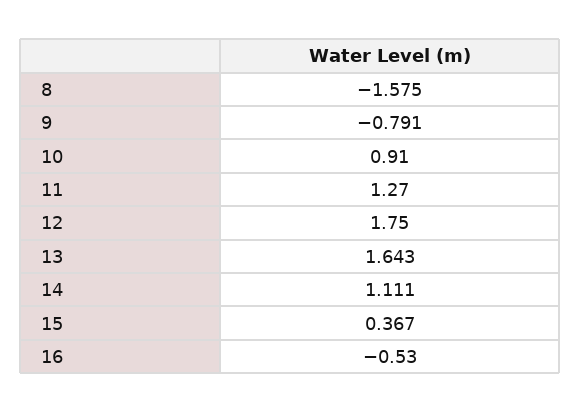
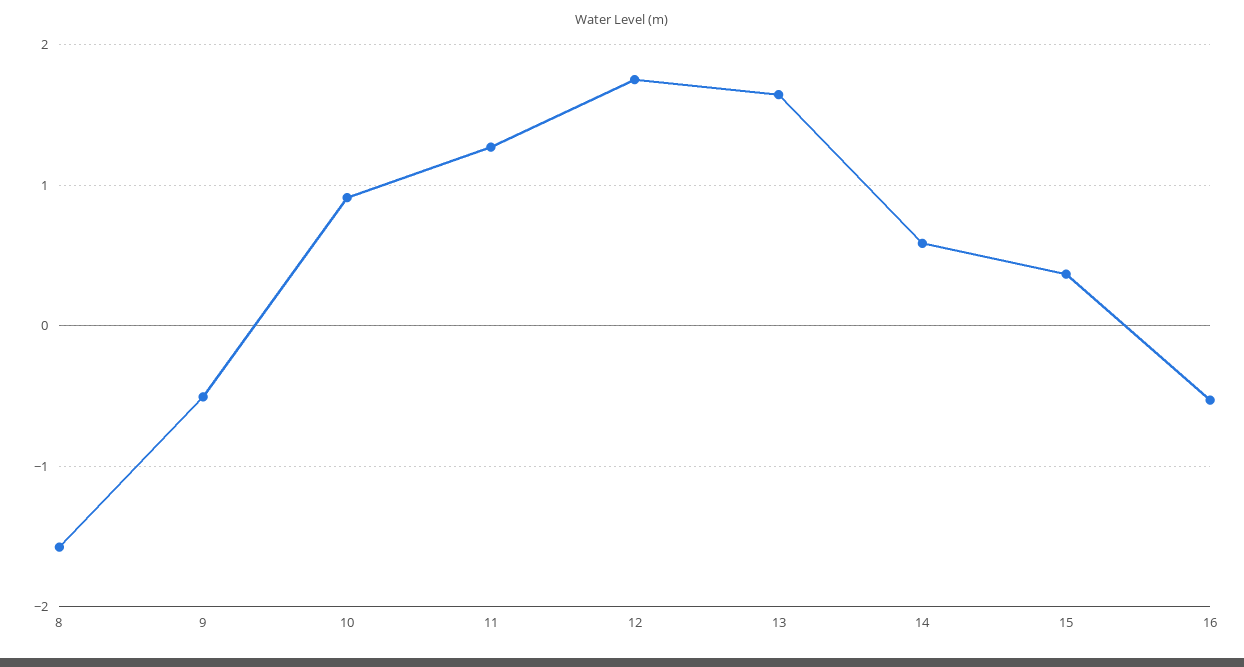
  {
    "8": -1.575,
-   "9": -0.791,
+   "9": -0.5,
    "10": 0.91,
    "11": 1.27,
    "12": 1.75,
    "13": 1.643,
-   "14": 1.111,
+   "14": 0.6,
    "15": 0.367,
    "16": -0.53
  }

